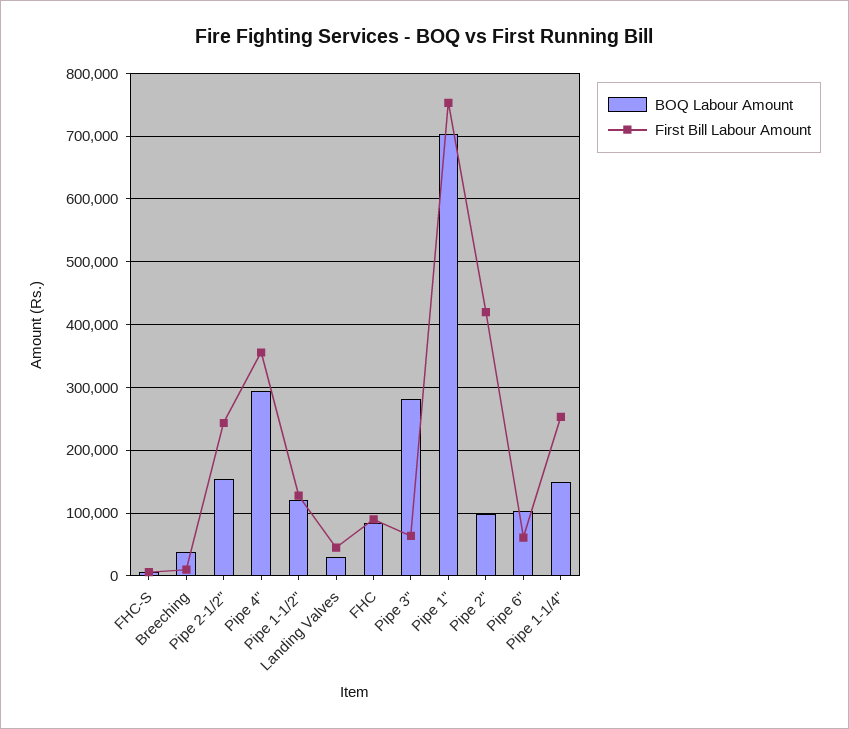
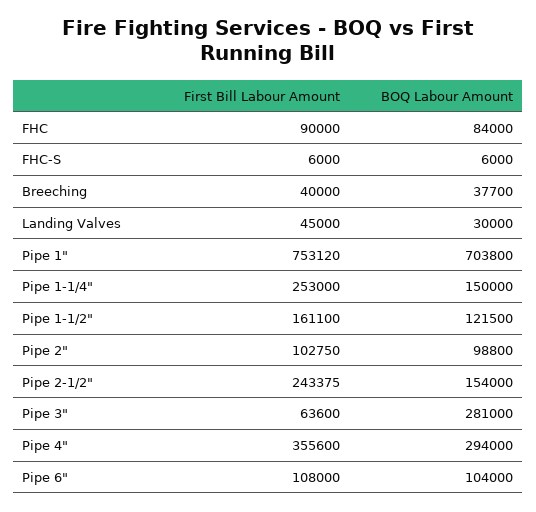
  {
    "BOQ Labour Amount": {
      "FHC-S": 6000,
      "Breeching": 37700,
      "Pipe 2-1/2\"": 154000,
      "Pipe 4\"": 294000,
      "Pipe 1-1/2\"": 121500,
      "Landing Valves": 30000,
      "FHC": 84000,
      "Pipe 3\"": 281000,
      "Pipe 1\"": 703800,
      "Pipe 2\"": 98800,
      "Pipe 6\"": 104000,
      "Pipe 1-1/4\"": 150000
    },
    "First Bill Labour Amount": {
      "FHC-S": 6000,
-     "Breeching": 10000,
+     "Breeching": 40000,
      "Pipe 2-1/2\"": 243375,
      "Pipe 4\"": 355600,
-     "Pipe 1-1/2\"": 130000,
+     "Pipe 1-1/2\"": 161100,
      "Landing Valves": 45000,
      "FHC": 90000,
      "Pipe 3\"": 63600,
      "Pipe 1\"": 753120,
-     "Pipe 2\"": 420000,
+     "Pipe 2\"": 102750,
-     "Pipe 6\"": 60000,
+     "Pipe 6\"": 108000,
      "Pipe 1-1/4\"": 253000
    }
  }

